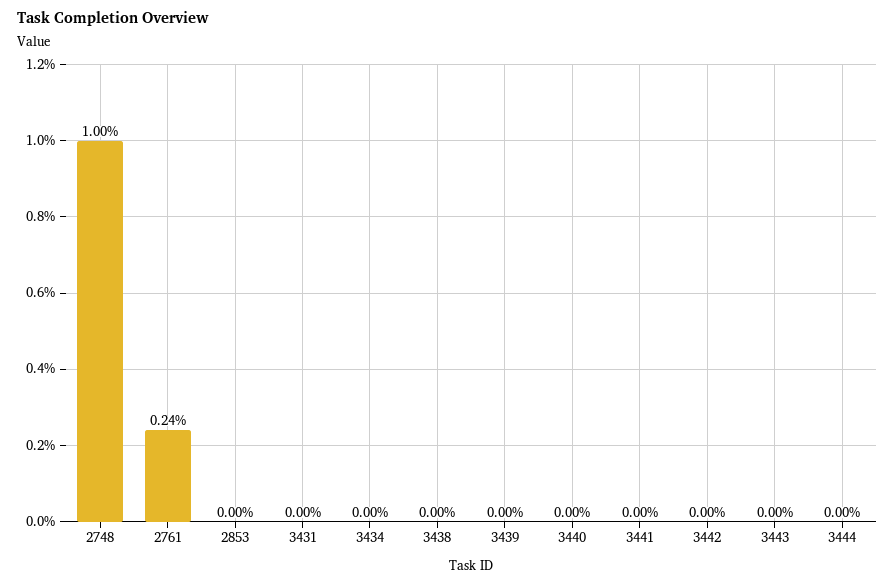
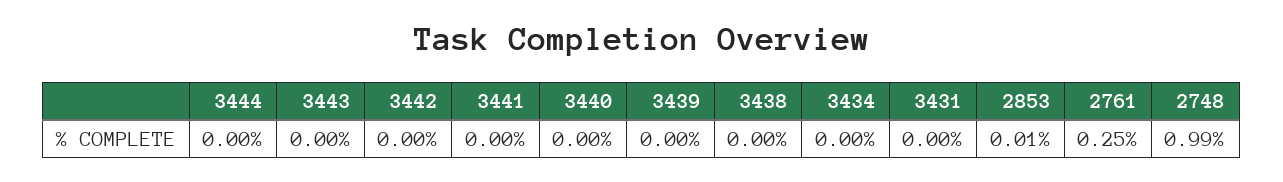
  {
-   "2748": 1,
+   "2748": 0.99,
-   "2761": 0.24,
+   "2761": 0.25,
-   "2853": 0,
+   "2853": 0.01,
    "3431": 0,
    "3434": 0,
    "3438": 0,
    "3439": 0,
    "3440": 0,
    "3441": 0,
    "3442": 0,
    "3443": 0,
    "3444": 0
  }

